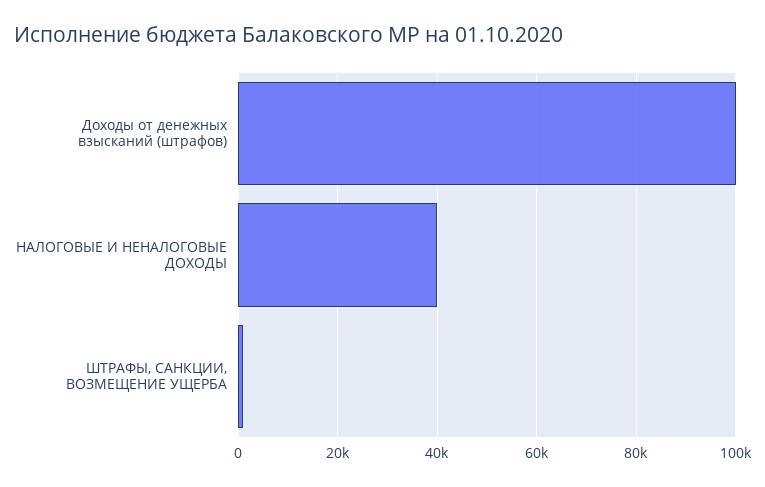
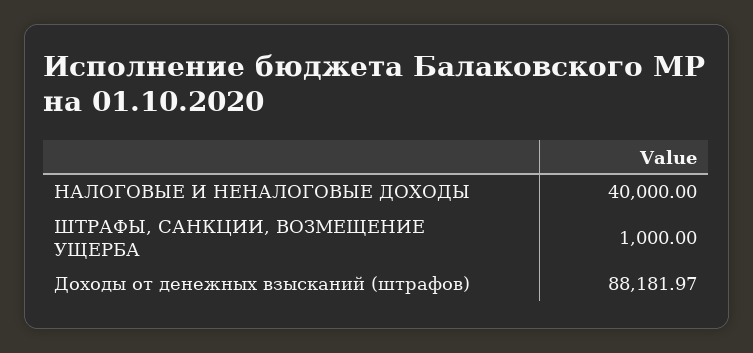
  {
-   "Доходы от денежных взысканий (штрафов)": 100000,
+   "Доходы от денежных взысканий (штрафов)": 88181.97,
    "НАЛОГОВЫЕ И НЕНАЛОГОВЫЕ ДОХОДЫ": 40000,
    "ШТРАФЫ, САНКЦИИ, ВОЗМЕЩЕНИЕ УЩЕРБА": 1000
  }

